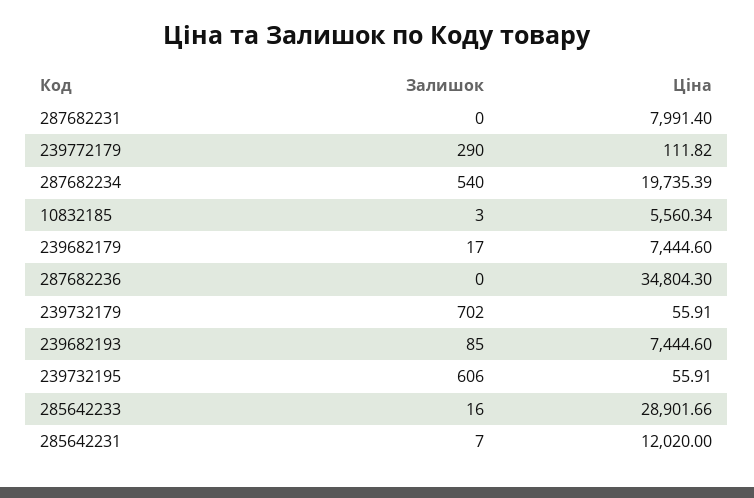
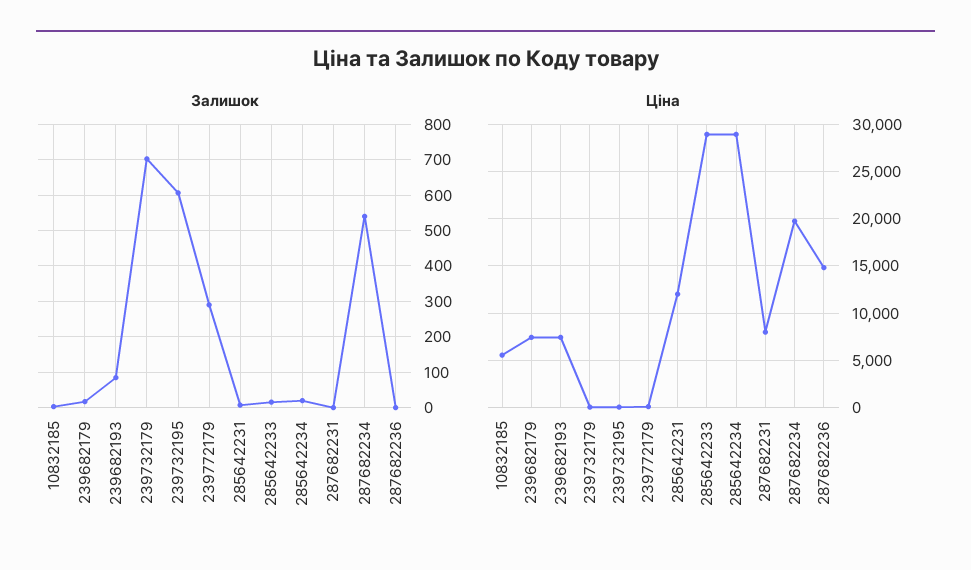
  {
    "Залишок": {
      "287682231": 0,
      "239772179": 290,
      "287682234": 540,
      "10832185": 3,
      "239682179": 17,
      "287682236": 0,
      "239732179": 702,
      "239682193": 85,
      "239732195": 606,
      "285642233": 16,
-     "285642231": 7
+     "285642231": 7,
+     "285642234": 20
    },
    "Ціна": {
      "287682231": 7991.4,
      "239772179": 111.82,
      "287682234": 19735.39,
      "10832185": 5560.34,
      "239682179": 7444.6,
-     "287682236": 34804.3,
+     "287682236": 15000,
      "239732179": 55.91,
      "239682193": 7444.6,
      "239732195": 55.91,
      "285642233": 28901.66,
-     "285642231": 12020
+     "285642231": 12020,
+     "285642234": 29000
    }
  }

